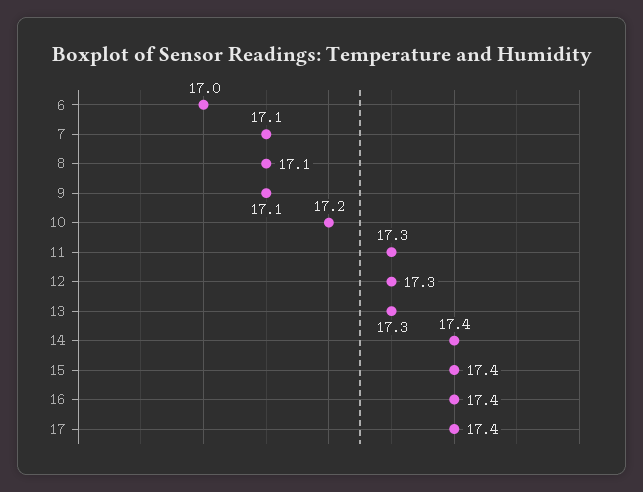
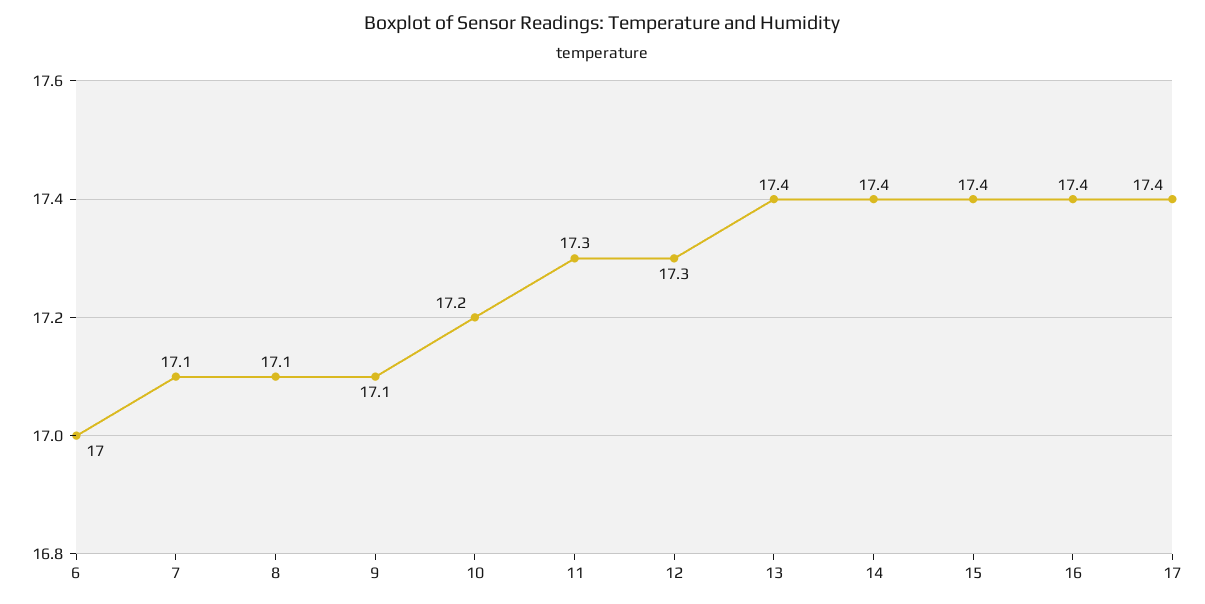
  {
    "6": 17,
    "7": 17.1,
    "8": 17.1,
    "9": 17.1,
    "10": 17.2,
    "11": 17.3,
    "12": 17.3,
-   "13": 17.3,
+   "13": 17.4,
    "14": 17.4,
    "15": 17.4,
    "16": 17.4,
    "17": 17.4
  }

